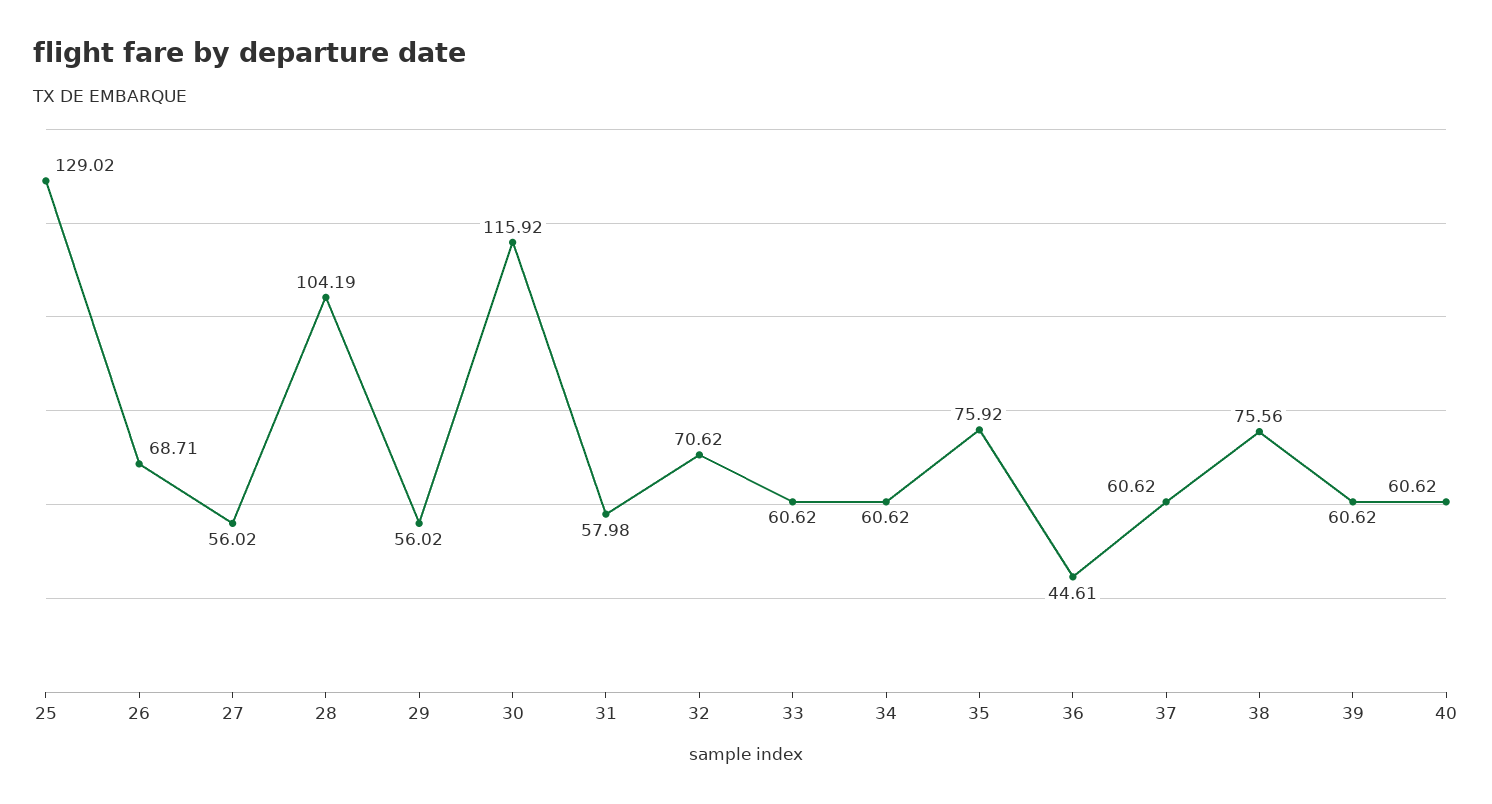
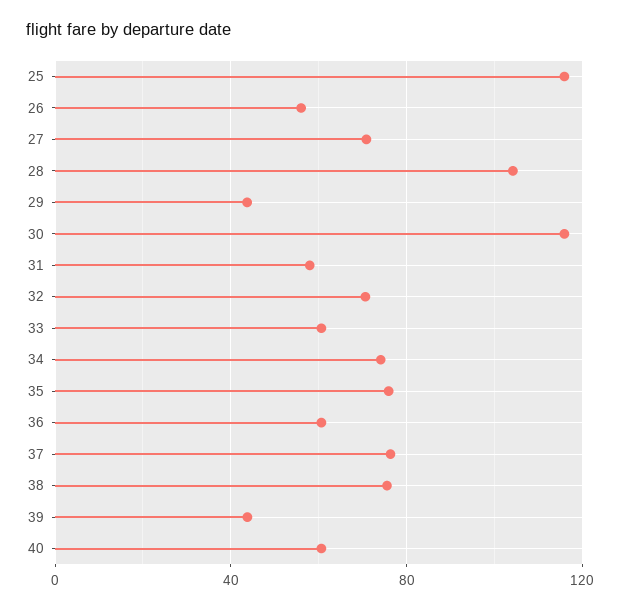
  {
-   "25": 129.02,
+   "25": 115,
-   "26": 68.71,
+   "26": 55,
-   "27": 56.02,
+   "27": 70,
    "28": 104.19,
-   "29": 56.02,
+   "29": 45,
    "30": 115.92,
    "31": 57.98,
    "32": 70.62,
    "33": 60.62,
-   "34": 60.62,
+   "34": 75,
    "35": 75.92,
-   "36": 44.61,
+   "36": 60,
-   "37": 60.62,
+   "37": 75,
    "38": 75.56,
-   "39": 60.62,
+   "39": 45,
    "40": 60.62
  }

